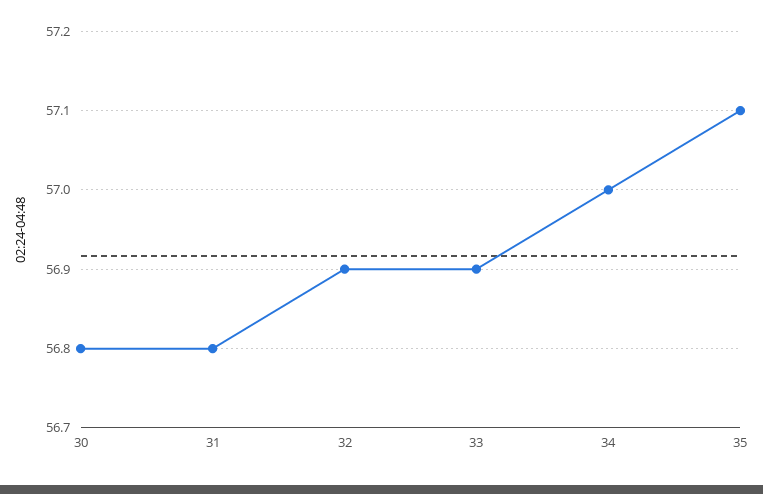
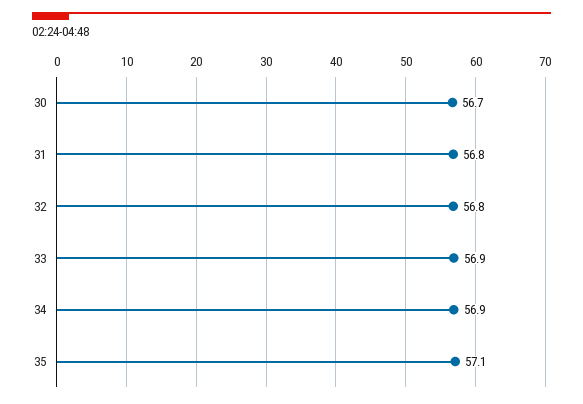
  {
-   "30": 56.8,
+   "30": 56.7,
    "31": 56.8,
-   "32": 56.9,
+   "32": 56.8,
    "33": 56.9,
-   "34": 57,
+   "34": 56.9,
    "35": 57.1
  }

